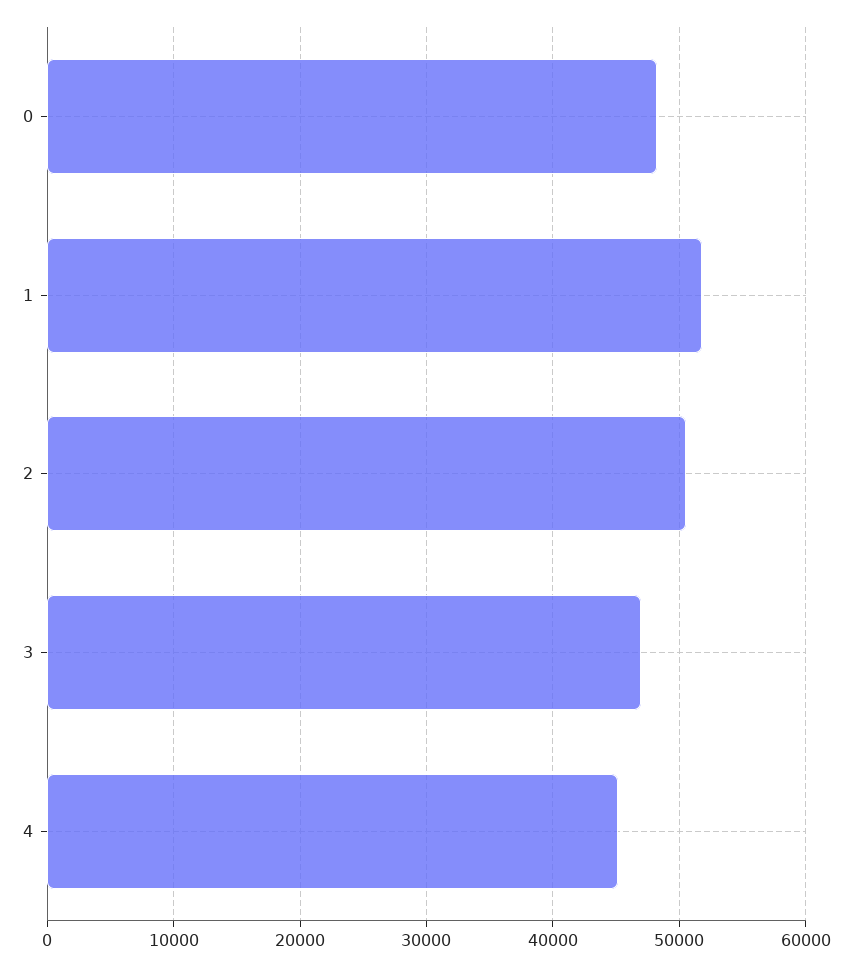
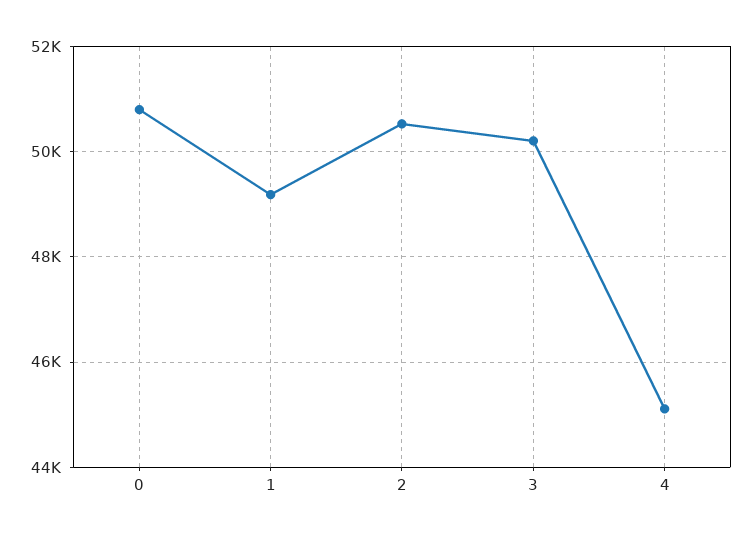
  {
-   "0": 48000,
+   "0": 50800,
-   "1": 52000,
+   "1": 49200,
    "2": 50600,
-   "3": 47000,
+   "3": 50200,
    "4": 45200
  }

